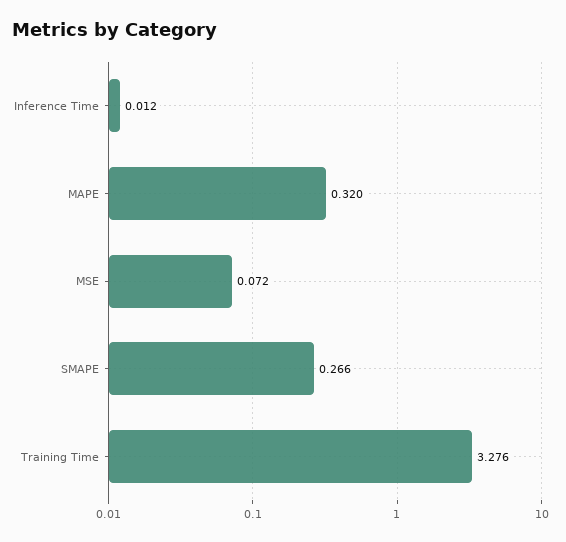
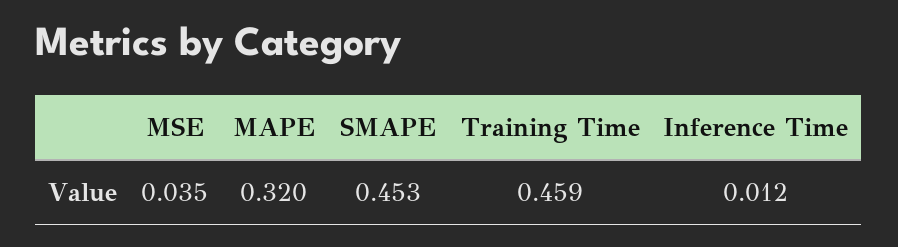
  {
    "Inference Time": 0.012,
    "MAPE": 0.32,
-   "MSE": 0.072,
+   "MSE": 0.035,
-   "SMAPE": 0.266,
+   "SMAPE": 0.453,
-   "Training Time": 3.276
+   "Training Time": 0.459
  }

